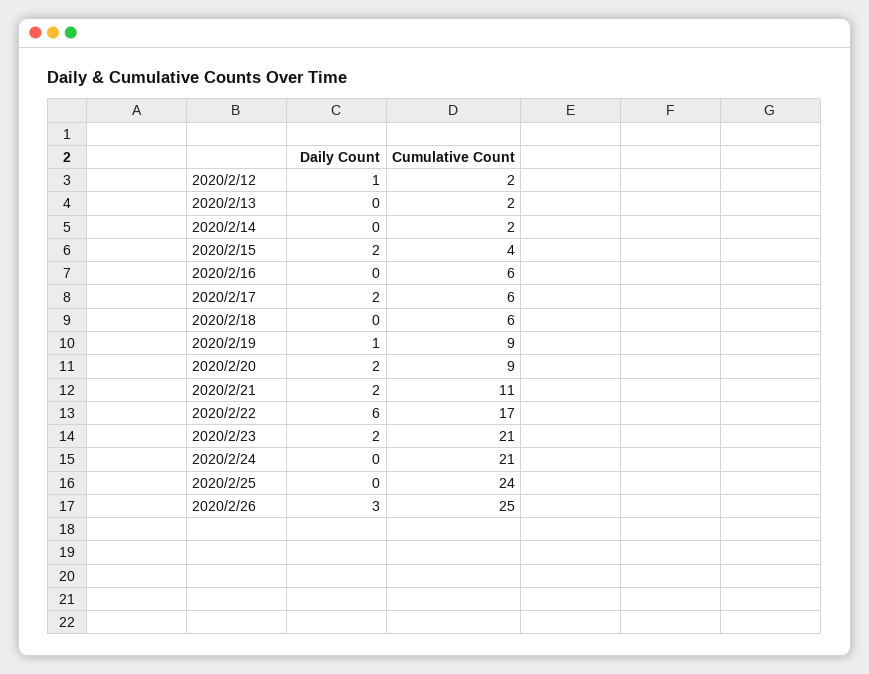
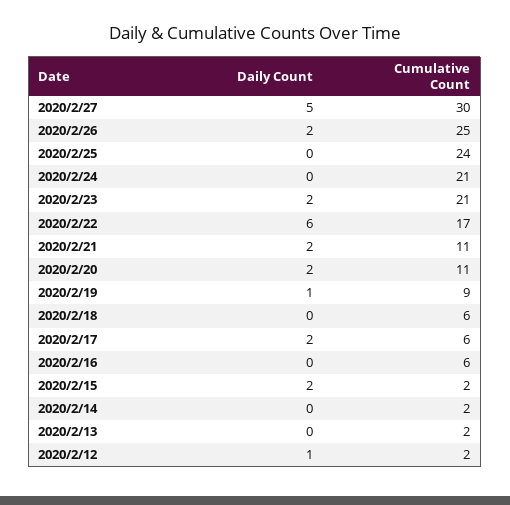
  {
    "Daily Count": {
      "2020/2/12": 1,
      "2020/2/13": 0,
      "2020/2/14": 0,
      "2020/2/15": 2,
      "2020/2/16": 0,
      "2020/2/17": 2,
      "2020/2/18": 0,
      "2020/2/19": 1,
      "2020/2/20": 2,
      "2020/2/21": 2,
      "2020/2/22": 6,
      "2020/2/23": 2,
      "2020/2/24": 0,
      "2020/2/25": 0,
-     "2020/2/26": 3
+     "2020/2/26": 2,
+     "2020/2/27": 5
    },
    "Cumulative Count": {
      "2020/2/12": 2,
      "2020/2/13": 2,
      "2020/2/14": 2,
-     "2020/2/15": 4,
+     "2020/2/15": 2,
      "2020/2/16": 6,
      "2020/2/17": 6,
      "2020/2/18": 6,
      "2020/2/19": 9,
-     "2020/2/20": 9,
+     "2020/2/20": 11,
      "2020/2/21": 11,
      "2020/2/22": 17,
      "2020/2/23": 21,
      "2020/2/24": 21,
      "2020/2/25": 24,
-     "2020/2/26": 25
+     "2020/2/26": 25,
+     "2020/2/27": 30
    }
  }

